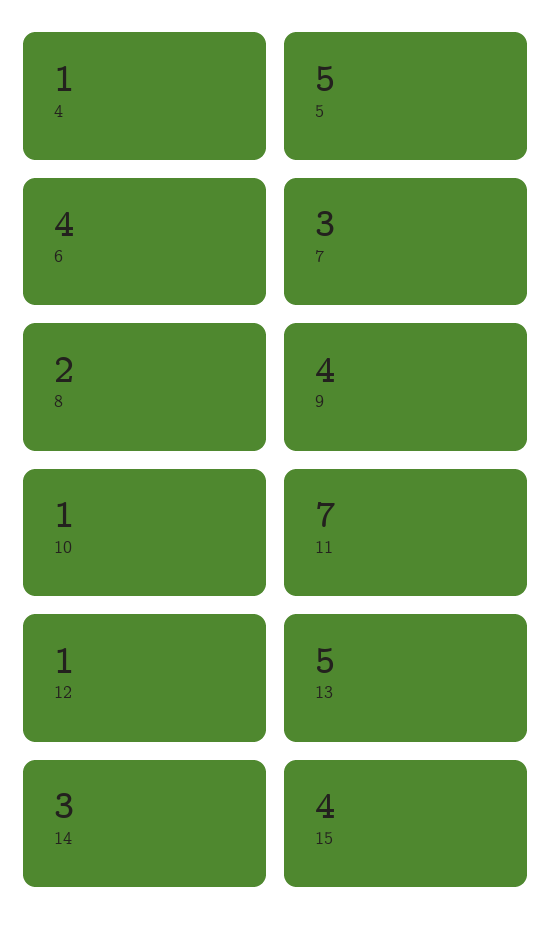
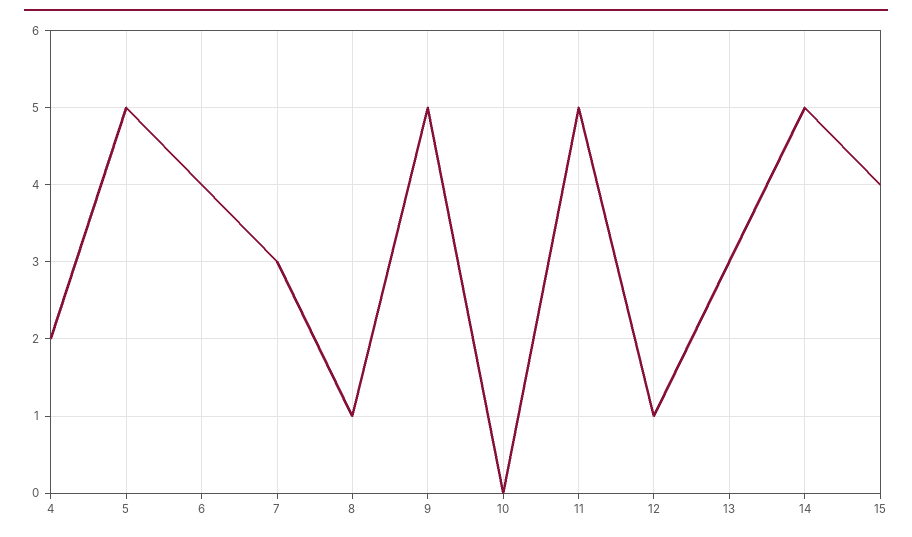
  {
-   "4": 1,
+   "4": 2,
    "5": 5,
    "6": 4,
    "7": 3,
-   "8": 2,
+   "8": 1,
-   "9": 4,
+   "9": 5,
-   "10": 1,
+   "10": 0,
-   "11": 7,
+   "11": 5,
    "12": 1,
-   "13": 5,
+   "13": 3,
-   "14": 3,
+   "14": 5,
    "15": 4
  }

